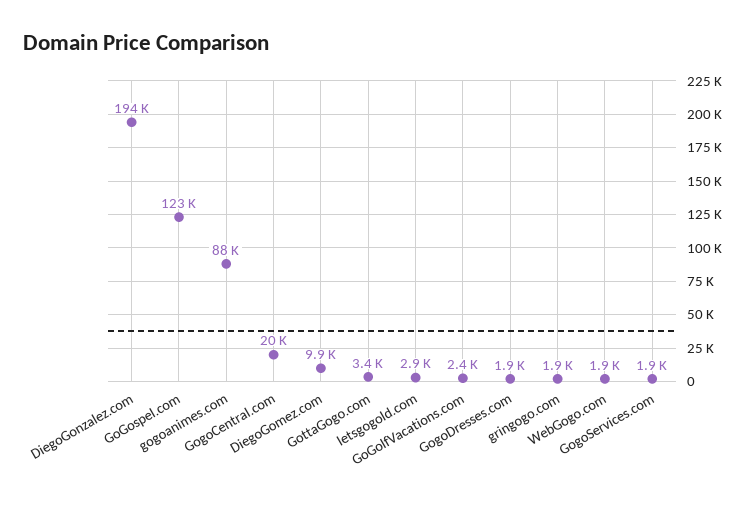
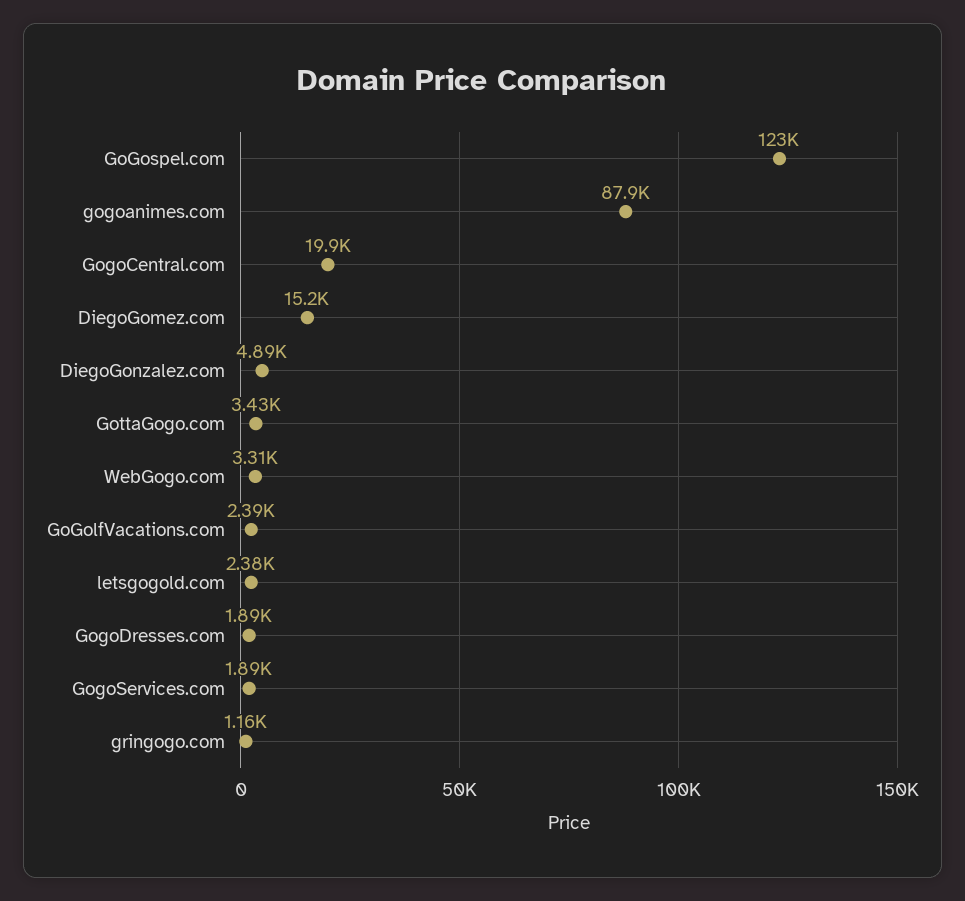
  {
-   "DiegoGonzalez.com": 194000,
+   "DiegoGonzalez.com": 4890,
    "GoGospel.com": 123000,
    "gogoanimes.com": 87900,
    "GogoCentral.com": 19900,
-   "DiegoGomez.com": 9900,
+   "DiegoGomez.com": 15200,
    "GottaGogo.com": 3430,
-   "letsgogold.com": 2900,
+   "letsgogold.com": 2380,
    "GoGolfVacations.com": 2390,
    "GogoDresses.com": 1890,
-   "gringogo.com": 1900,
+   "gringogo.com": 1160,
-   "WebGogo.com": 1900,
+   "WebGogo.com": 3310,
    "GogoServices.com": 1890
  }

